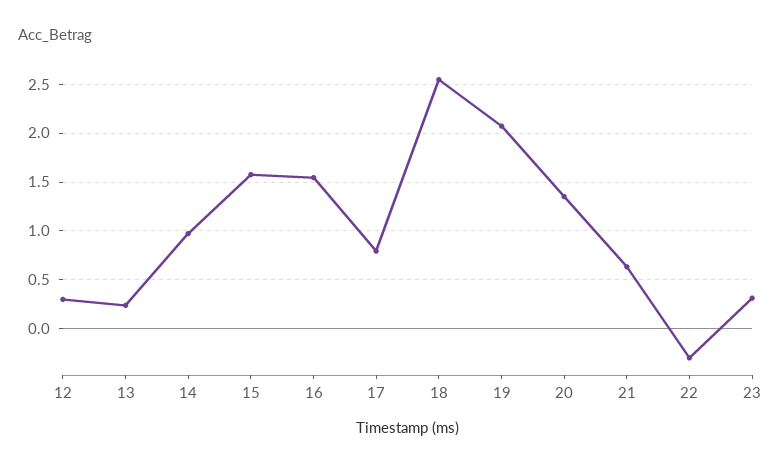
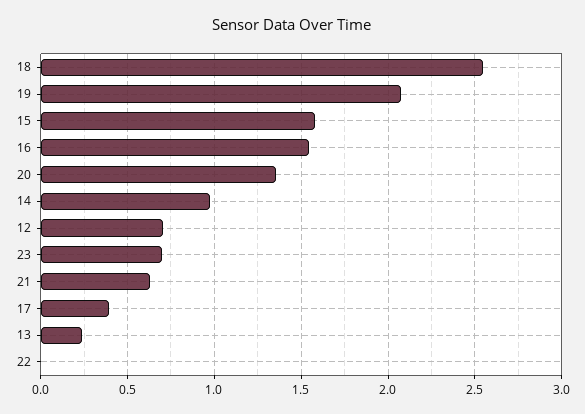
  {
-   "12": 0.3,
+   "12": 0.7,
    "13": 0.25,
    "14": 0.95,
    "15": 1.6,
    "16": 1.55,
-   "17": 0.8,
+   "17": 0.4,
    "18": 2.55,
    "19": 2.05,
    "20": 1.35,
    "21": 0.65,
-   "22": -0.3,
+   "22": 0,
-   "23": 0.3
+   "23": 0.7
  }

